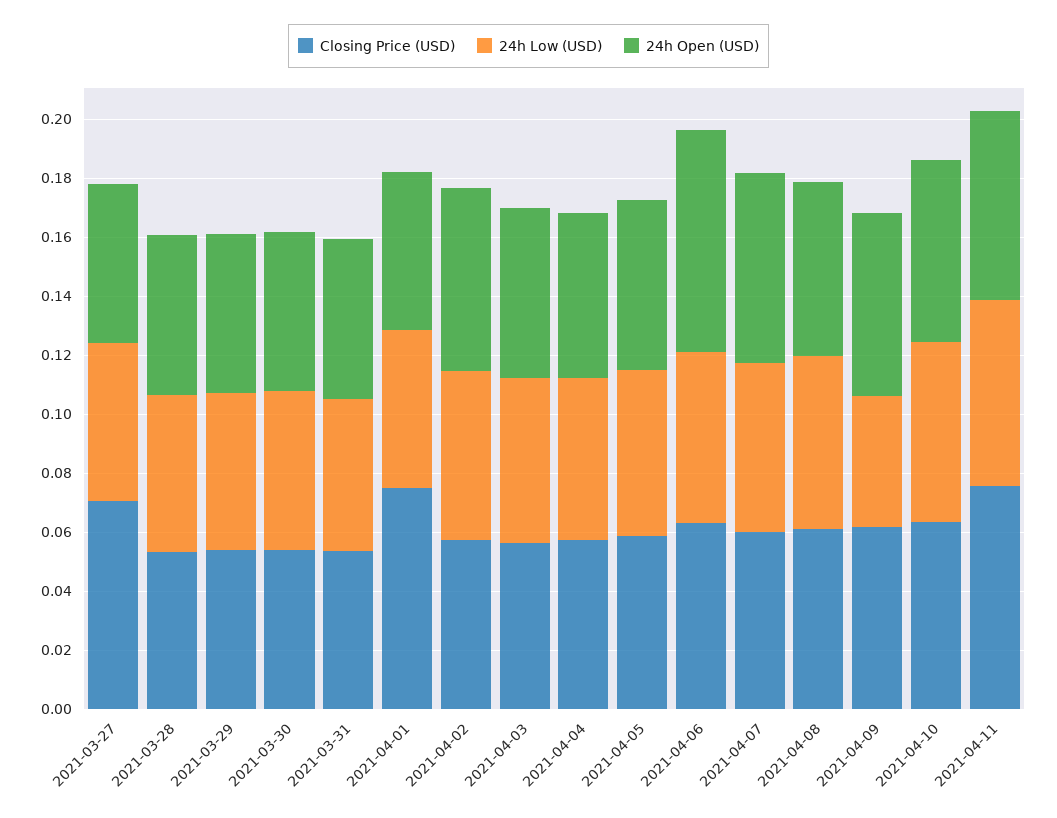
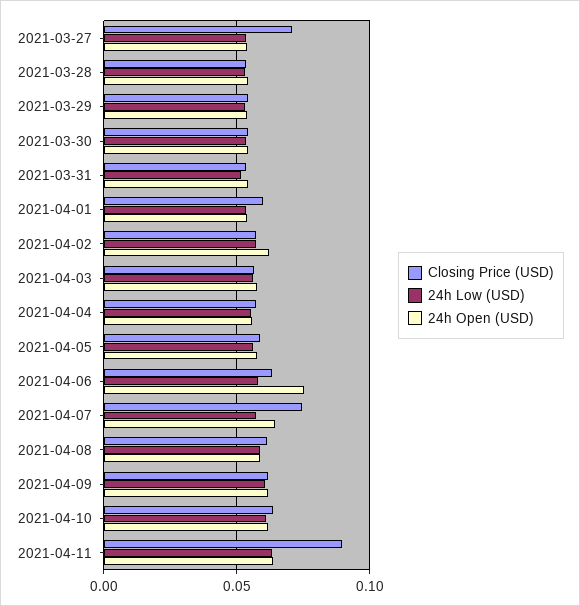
  {
    "Closing Price (USD)": {
      "2021-03-27": 0.07,
      "2021-03-28": 0.055,
      "2021-03-29": 0.055,
      "2021-03-30": 0.055,
      "2021-03-31": 0.055,
-     "2021-04-01": 0.075,
+     "2021-04-01": 0.06,
      "2021-04-02": 0.055,
      "2021-04-03": 0.055,
      "2021-04-04": 0.055,
      "2021-04-05": 0.06,
      "2021-04-06": 0.065,
-     "2021-04-07": 0.06,
+     "2021-04-07": 0.075,
      "2021-04-08": 0.06,
      "2021-04-09": 0.06,
      "2021-04-10": 0.065,
-     "2021-04-11": 0.075
+     "2021-04-11": 0.09
    },
    "24h Low (USD)": {
      "2021-03-27": 0.055,
      "2021-03-28": 0.055,
      "2021-03-29": 0.055,
      "2021-03-30": 0.055,
      "2021-03-31": 0.05,
      "2021-04-01": 0.055,
      "2021-04-02": 0.055,
      "2021-04-03": 0.055,
      "2021-04-04": 0.055,
      "2021-04-05": 0.055,
      "2021-04-06": 0.06,
      "2021-04-07": 0.055,
      "2021-04-08": 0.06,
-     "2021-04-09": 0.045,
+     "2021-04-09": 0.06,
      "2021-04-10": 0.06,
      "2021-04-11": 0.065
    },
    "24h Open (USD)": {
      "2021-03-27": 0.055,
      "2021-03-28": 0.055,
      "2021-03-29": 0.055,
      "2021-03-30": 0.055,
      "2021-03-31": 0.055,
      "2021-04-01": 0.055,
      "2021-04-02": 0.06,
      "2021-04-03": 0.06,
      "2021-04-04": 0.055,
      "2021-04-05": 0.06,
      "2021-04-06": 0.075,
      "2021-04-07": 0.065,
      "2021-04-08": 0.06,
      "2021-04-09": 0.06,
      "2021-04-10": 0.06,
      "2021-04-11": 0.065
    }
  }

